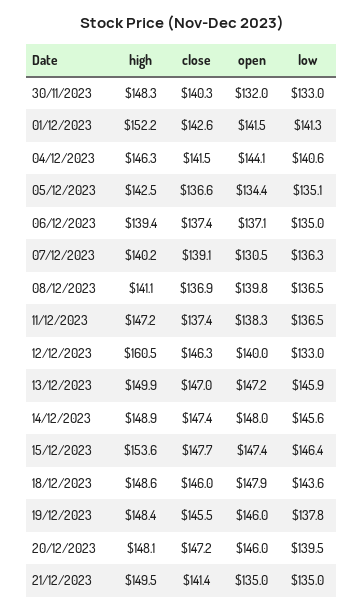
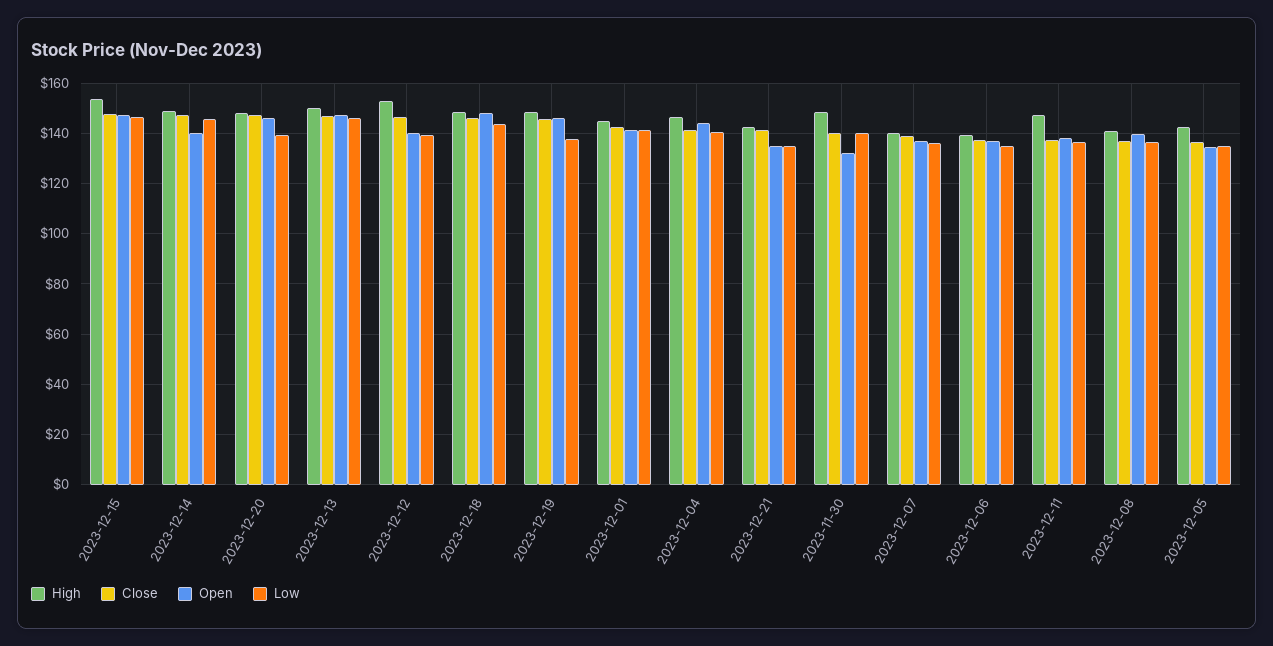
  {
    "high": {
      "30/11/2023": 148.3,
-     "01/12/2023": 152.2,
+     "01/12/2023": 145,
      "04/12/2023": 146.3,
      "05/12/2023": 142.5,
      "06/12/2023": 139.4,
      "07/12/2023": 140.2,
      "08/12/2023": 141.1,
      "11/12/2023": 147.2,
-     "12/12/2023": 160.5,
+     "12/12/2023": 152.5,
      "13/12/2023": 149.9,
      "14/12/2023": 148.9,
      "15/12/2023": 153.6,
      "18/12/2023": 148.6,
      "19/12/2023": 148.4,
      "20/12/2023": 148.1,
-     "21/12/2023": 149.5
+     "21/12/2023": 142.5
    },
    "close": {
      "30/11/2023": 140.3,
      "01/12/2023": 142.6,
      "04/12/2023": 141.5,
      "05/12/2023": 136.6,
      "06/12/2023": 137.4,
      "07/12/2023": 139.1,
      "08/12/2023": 136.9,
      "11/12/2023": 137.4,
      "12/12/2023": 146.3,
      "13/12/2023": 147,
      "14/12/2023": 147.4,
      "15/12/2023": 147.7,
      "18/12/2023": 146,
      "19/12/2023": 145.5,
      "20/12/2023": 147.2,
      "21/12/2023": 141.4
    },
    "open": {
      "30/11/2023": 132,
      "01/12/2023": 141.5,
      "04/12/2023": 144.1,
      "05/12/2023": 134.4,
      "06/12/2023": 137.1,
-     "07/12/2023": 130.5,
+     "07/12/2023": 137.5,
      "08/12/2023": 139.8,
      "11/12/2023": 138.3,
      "12/12/2023": 140,
      "13/12/2023": 147.2,
-     "14/12/2023": 148,
+     "14/12/2023": 140,
      "15/12/2023": 147.4,
      "18/12/2023": 147.9,
      "19/12/2023": 146,
      "20/12/2023": 146,
      "21/12/2023": 135
    },
    "low": {
-     "30/11/2023": 133,
+     "30/11/2023": 140,
      "01/12/2023": 141.3,
      "04/12/2023": 140.6,
      "05/12/2023": 135.1,
      "06/12/2023": 135,
      "07/12/2023": 136.3,
      "08/12/2023": 136.5,
      "11/12/2023": 136.5,
-     "12/12/2023": 133,
+     "12/12/2023": 140,
      "13/12/2023": 145.9,
      "14/12/2023": 145.6,
      "15/12/2023": 146.4,
      "18/12/2023": 143.6,
      "19/12/2023": 137.8,
      "20/12/2023": 139.5,
      "21/12/2023": 135
    }
  }

